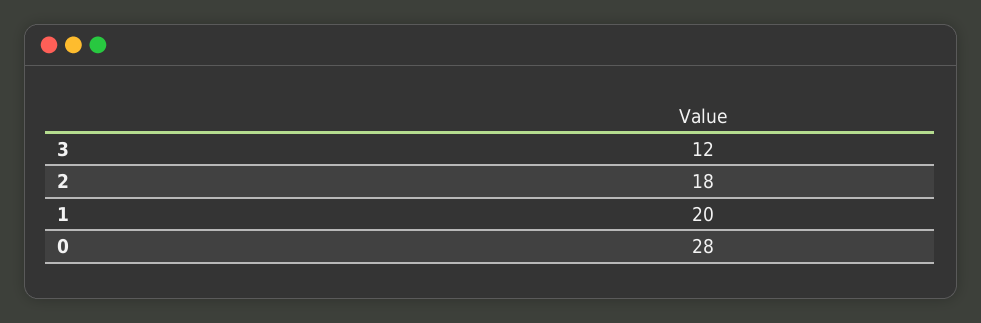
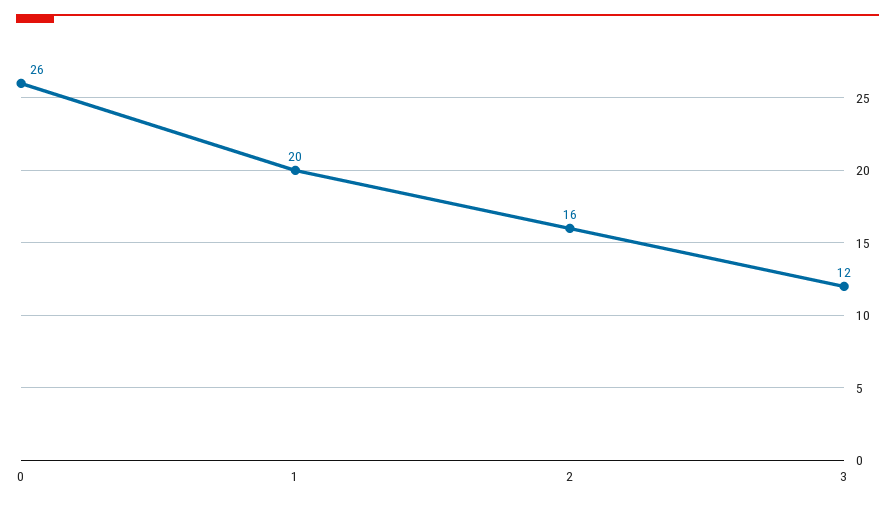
  {
    "3": 12,
-   "2": 18,
+   "2": 16,
    "1": 20,
-   "0": 28
+   "0": 26
  }

